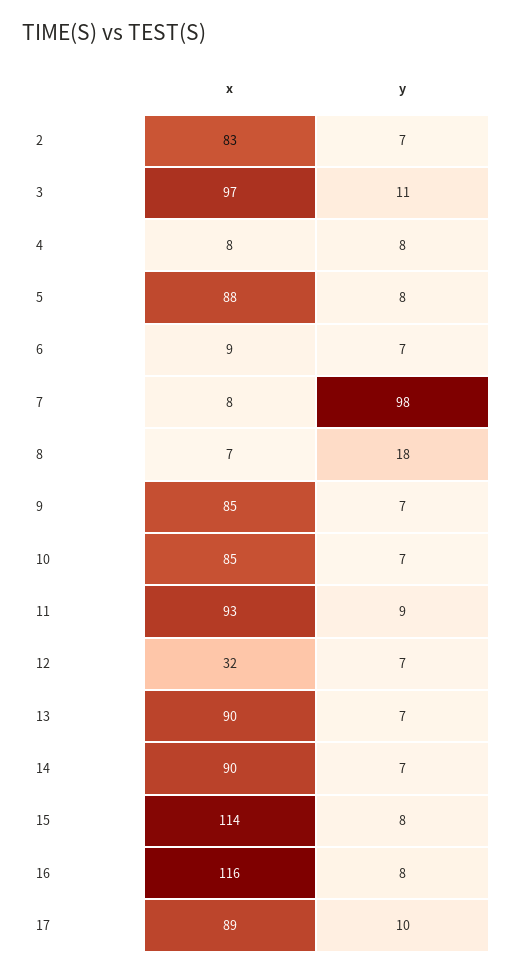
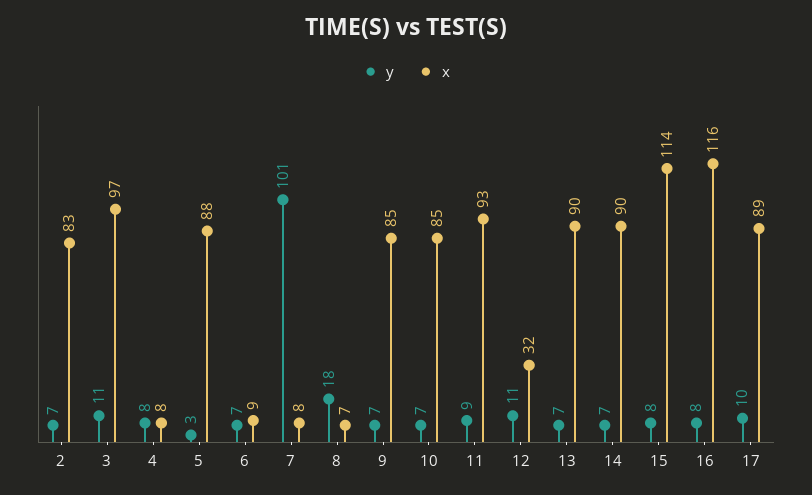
  {
    "x": {
      "2": 83,
      "3": 97,
      "4": 8,
      "5": 88,
      "6": 9,
      "7": 8,
      "8": 7,
      "9": 85,
      "10": 85,
      "11": 93,
      "12": 32,
      "13": 90,
      "14": 90,
      "15": 114,
      "16": 116,
      "17": 89
    },
    "y": {
      "2": 7,
      "3": 11,
      "4": 8,
-     "5": 8,
+     "5": 3,
      "6": 7,
-     "7": 98,
+     "7": 101,
      "8": 18,
      "9": 7,
      "10": 7,
      "11": 9,
-     "12": 7,
+     "12": 11,
      "13": 7,
      "14": 7,
      "15": 8,
      "16": 8,
      "17": 10
    }
  }

